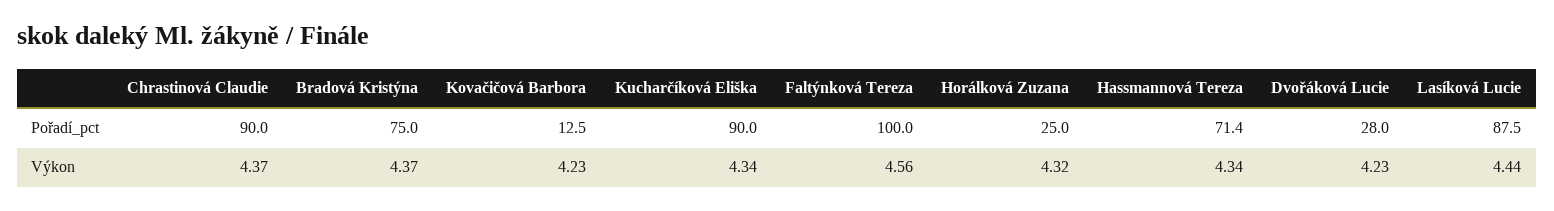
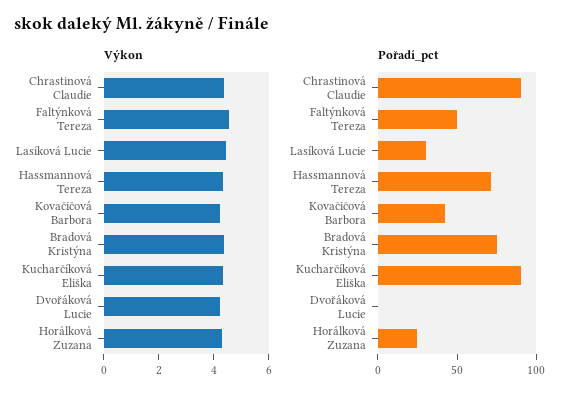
  {
    "Pořadí_pct": {
      "Chrastinová Claudie": 90,
      "Bradová Kristýna": 75,
-     "Kovačičová Barbora": 12.5,
+     "Kovačičová Barbora": 40,
      "Kucharčíková Eliška": 90,
-     "Faltýnková Tereza": 100,
+     "Faltýnková Tereza": 50,
      "Horálková Zuzana": 25,
      "Hassmannová Tereza": 71.4,
-     "Dvořáková Lucie": 28,
+     "Dvořáková Lucie": 0,
-     "Lasíková Lucie": 87.5
+     "Lasíková Lucie": 30
    },
    "Výkon": {
      "Chrastinová Claudie": 4.37,
      "Bradová Kristýna": 4.37,
      "Kovačičová Barbora": 4.23,
      "Kucharčíková Eliška": 4.34,
      "Faltýnková Tereza": 4.56,
      "Horálková Zuzana": 4.32,
      "Hassmannová Tereza": 4.34,
      "Dvořáková Lucie": 4.23,
      "Lasíková Lucie": 4.44
    }
  }

